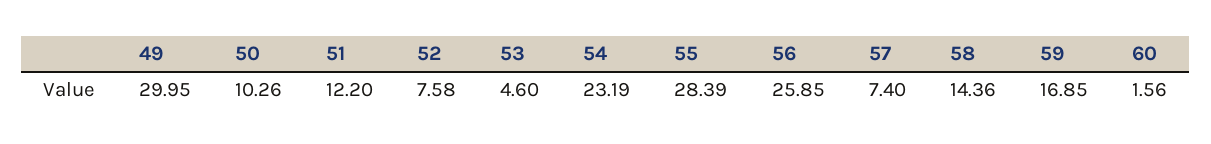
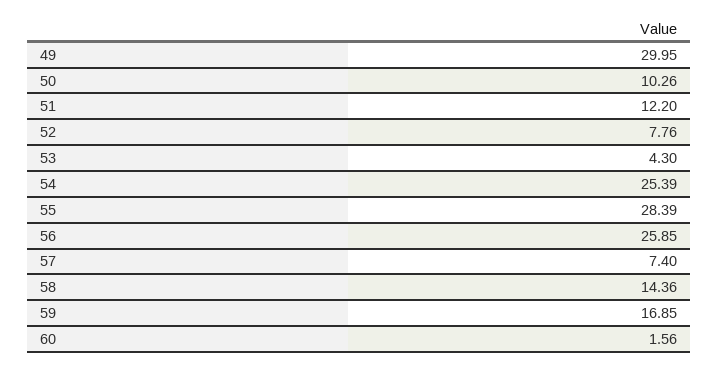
  {
    "49": 29.95,
    "50": 10.26,
    "51": 12.2,
-   "52": 7.58,
+   "52": 7.76,
-   "53": 4.6,
+   "53": 4.3,
-   "54": 23.19,
+   "54": 25.39,
    "55": 28.39,
    "56": 25.85,
    "57": 7.4,
    "58": 14.36,
    "59": 16.85,
    "60": 1.56
  }

